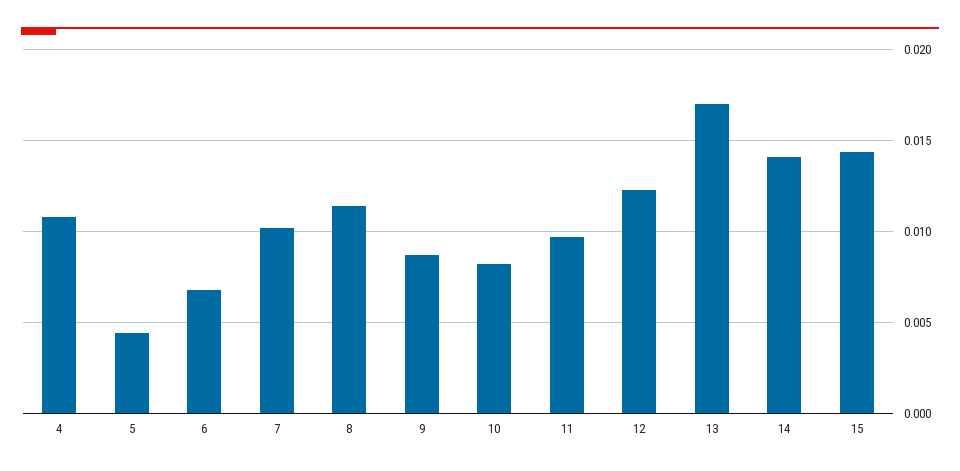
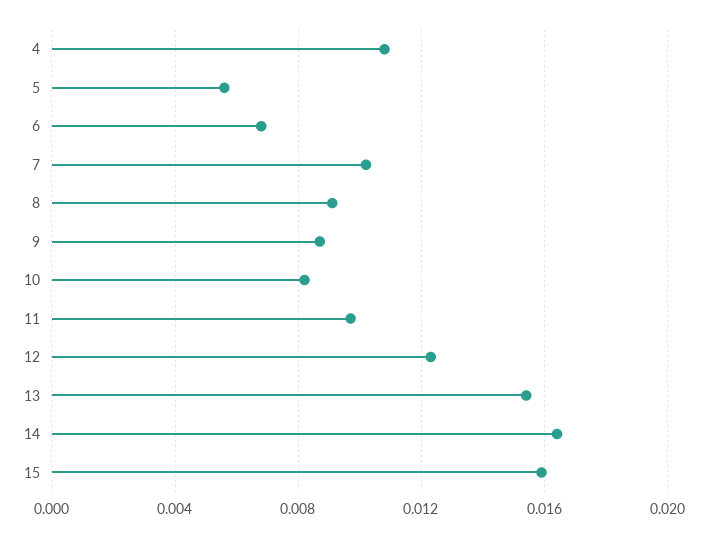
  {
    "4": 0.011,
-   "5": 0.0045,
+   "5": 0.0055,
    "6": 0.007,
    "7": 0.01,
-   "8": 0.0115,
+   "8": 0.009,
    "9": 0.0085,
    "10": 0.008,
    "11": 0.0095,
    "12": 0.0125,
-   "13": 0.017,
+   "13": 0.0155,
-   "14": 0.014,
+   "14": 0.0165,
-   "15": 0.0145
+   "15": 0.016
  }

